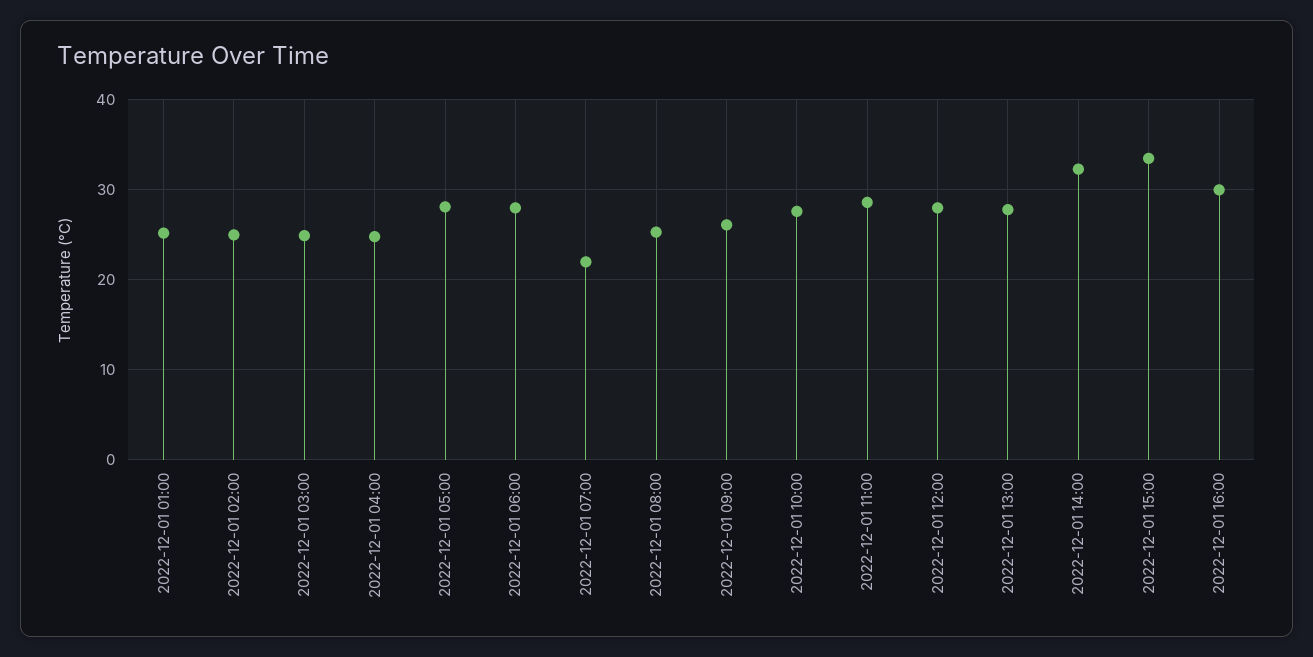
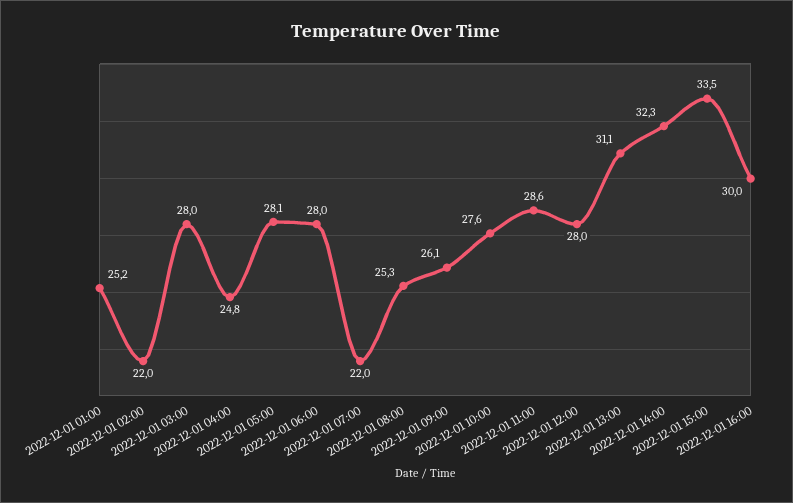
  {
    "2022-12-01 01:00": 25.2,
-   "2022-12-01 02:00": 25,
+   "2022-12-01 02:00": 22,
-   "2022-12-01 03:00": 25,
+   "2022-12-01 03:00": 28,
    "2022-12-01 04:00": 24.8,
    "2022-12-01 05:00": 28.1,
    "2022-12-01 06:00": 28,
    "2022-12-01 07:00": 22,
    "2022-12-01 08:00": 25.3,
    "2022-12-01 09:00": 26.1,
    "2022-12-01 10:00": 27.6,
    "2022-12-01 11:00": 28.6,
    "2022-12-01 12:00": 28,
-   "2022-12-01 13:00": 28,
+   "2022-12-01 13:00": 31.1,
    "2022-12-01 14:00": 32.3,
    "2022-12-01 15:00": 33.5,
    "2022-12-01 16:00": 30
  }

